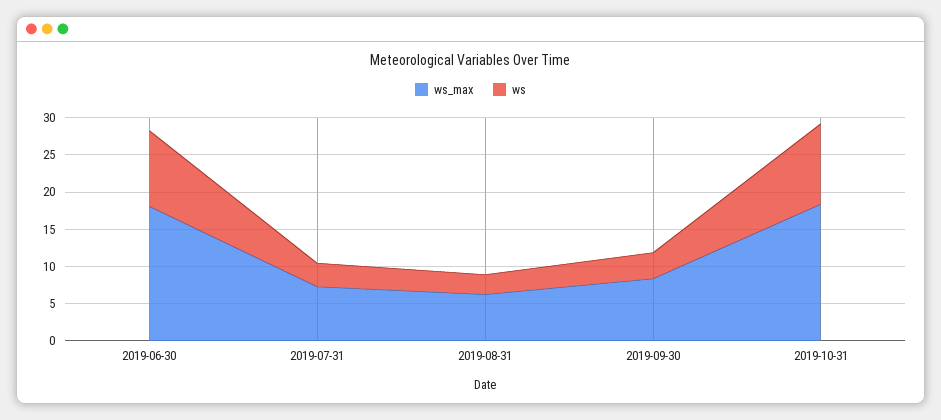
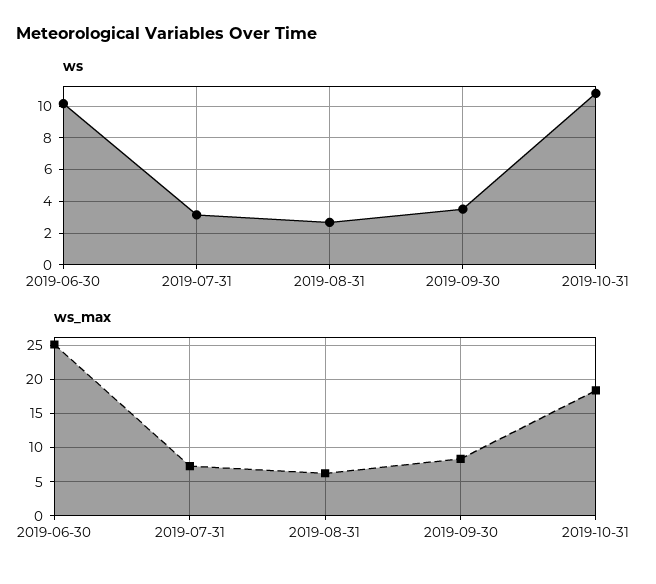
  {
    "ws_max": {
-     "2019-06-30": 17.5,
+     "2019-06-30": 25,
      "2019-07-31": 7,
      "2019-08-31": 6,
      "2019-09-30": 8,
      "2019-10-31": 18
    },
    "ws": {
      "2019-06-30": 10,
      "2019-07-31": 3,
      "2019-08-31": 2.5,
      "2019-09-30": 3.5,
      "2019-10-31": 11
    }
  }

